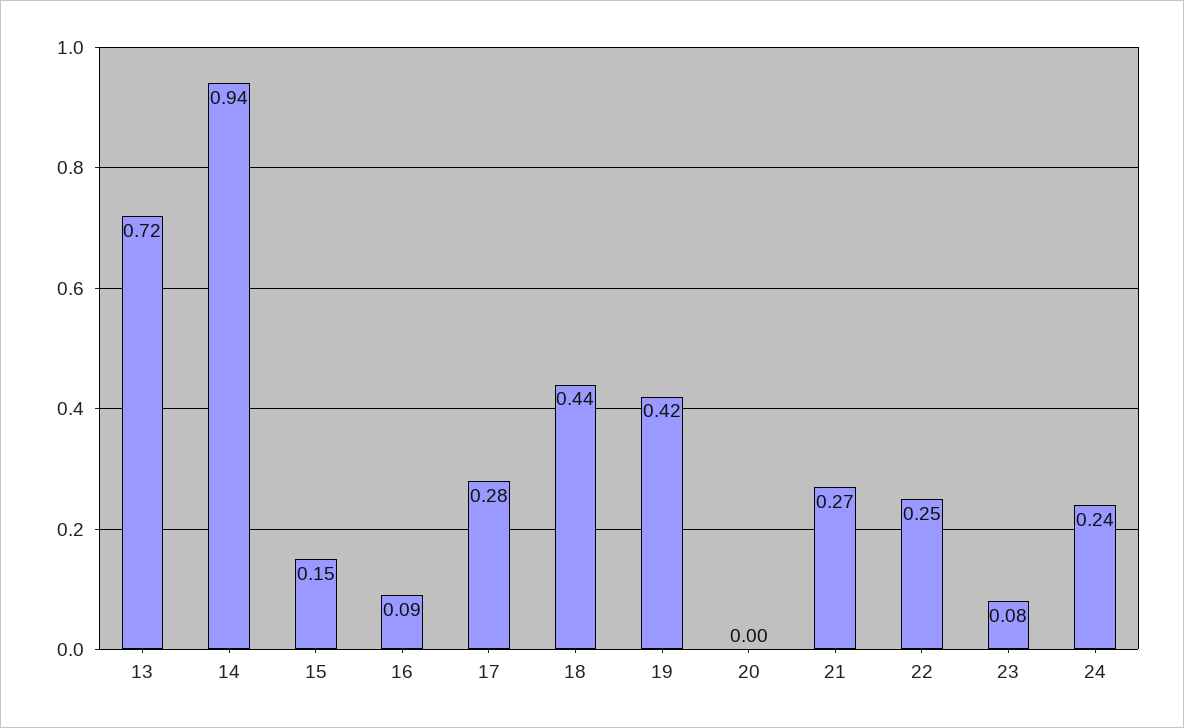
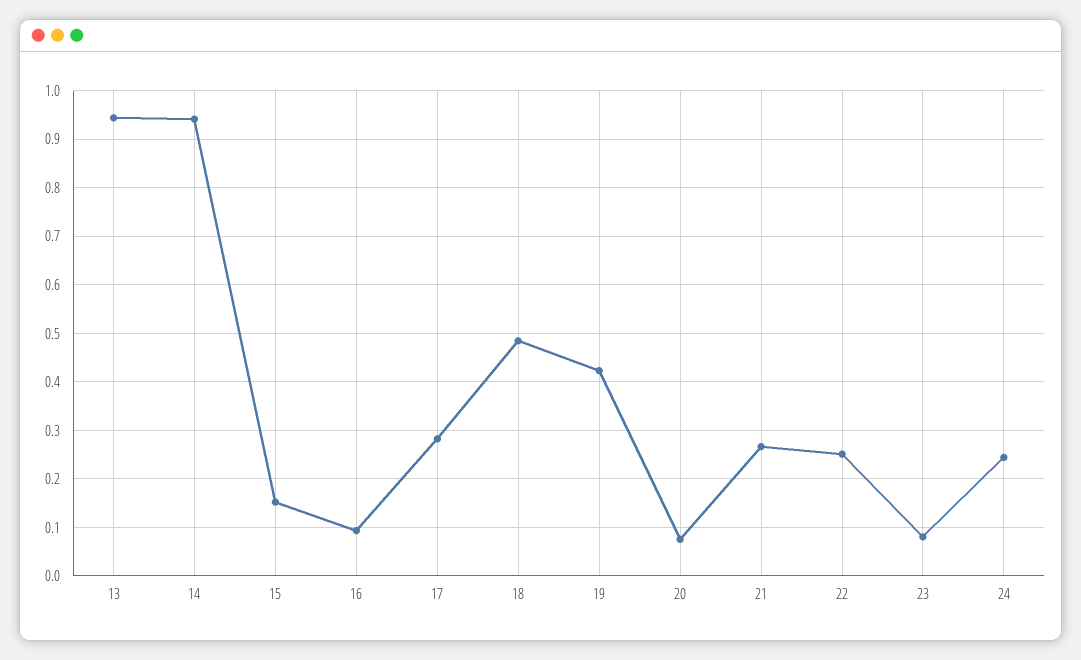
  {
-   "13": 0.72,
+   "13": 0.94,
    "14": 0.94,
    "15": 0.15,
    "16": 0.09,
    "17": 0.28,
-   "18": 0.44,
+   "18": 0.48,
    "19": 0.42,
-   "20": 0,
+   "20": 0.08,
    "21": 0.27,
    "22": 0.25,
    "23": 0.08,
    "24": 0.24
  }

